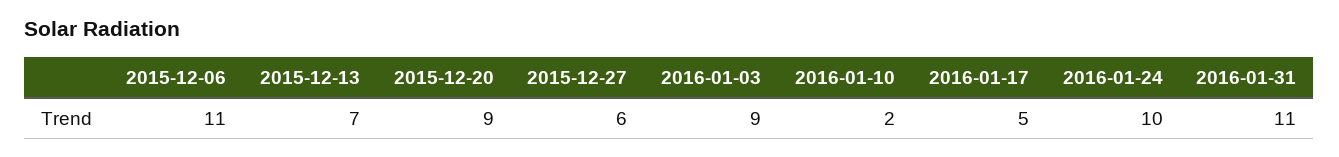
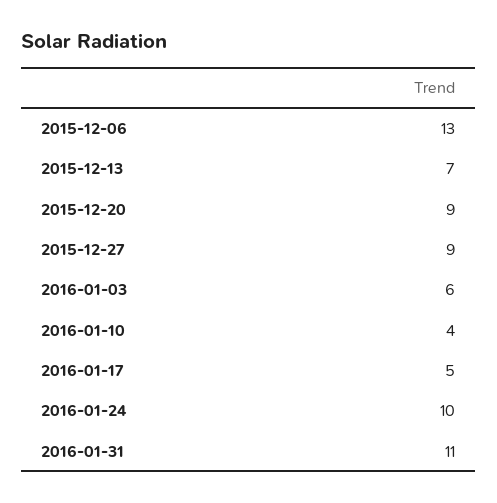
  {
-   "2015-12-06": 11,
+   "2015-12-06": 13,
    "2015-12-13": 7,
    "2015-12-20": 9,
-   "2015-12-27": 6,
+   "2015-12-27": 9,
-   "2016-01-03": 9,
+   "2016-01-03": 6,
-   "2016-01-10": 2,
+   "2016-01-10": 4,
    "2016-01-17": 5,
    "2016-01-24": 10,
    "2016-01-31": 11
  }

